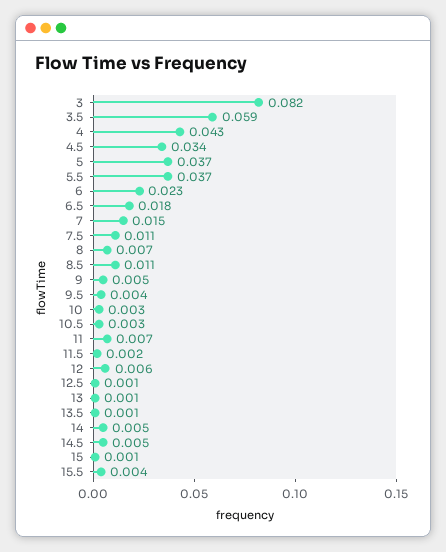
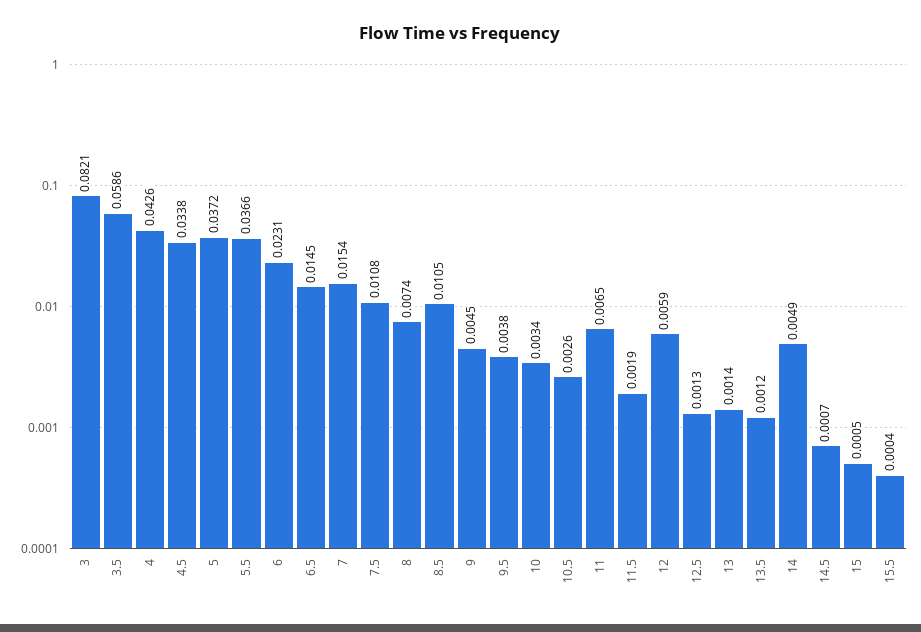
  {
    "3": 0.0821,
    "3.5": 0.0586,
    "4": 0.0426,
    "4.5": 0.0338,
    "5": 0.0372,
    "5.5": 0.0366,
    "6": 0.0231,
-   "6.5": 0.018,
+   "6.5": 0.0145,
    "7": 0.0154,
    "7.5": 0.0108,
    "8": 0.0074,
    "8.5": 0.0105,
    "9": 0.0045,
    "9.5": 0.0038,
    "10": 0.0034,
    "10.5": 0.0026,
    "11": 0.0065,
    "11.5": 0.0019,
    "12": 0.0059,
    "12.5": 0.0013,
    "13": 0.0014,
    "13.5": 0.0012,
    "14": 0.0049,
-   "14.5": 0.005,
+   "14.5": 0.0007,
    "15": 0.0005,
-   "15.5": 0.004
+   "15.5": 0.0004
  }

